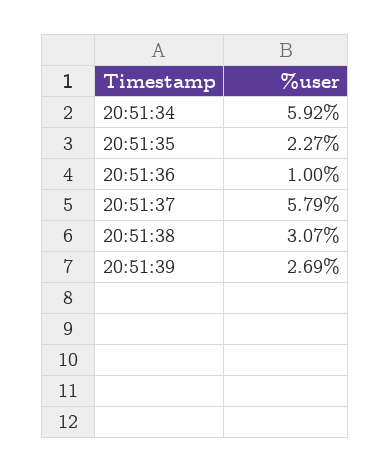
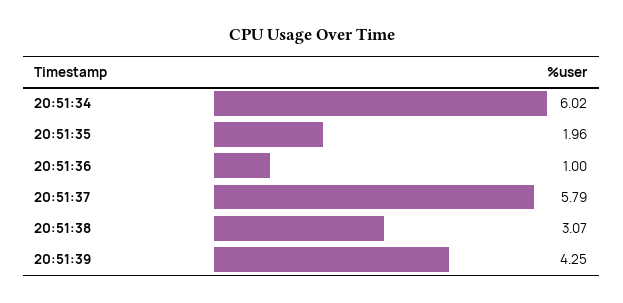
  {
-   "20:51:34": 5.92,
+   "20:51:34": 6.02,
-   "20:51:35": 2.27,
+   "20:51:35": 1.96,
    "20:51:36": 1,
    "20:51:37": 5.79,
    "20:51:38": 3.07,
-   "20:51:39": 2.69
+   "20:51:39": 4.25
  }

